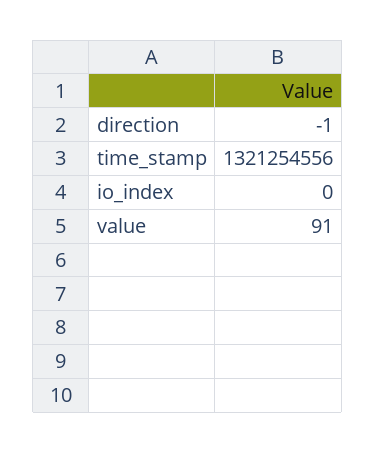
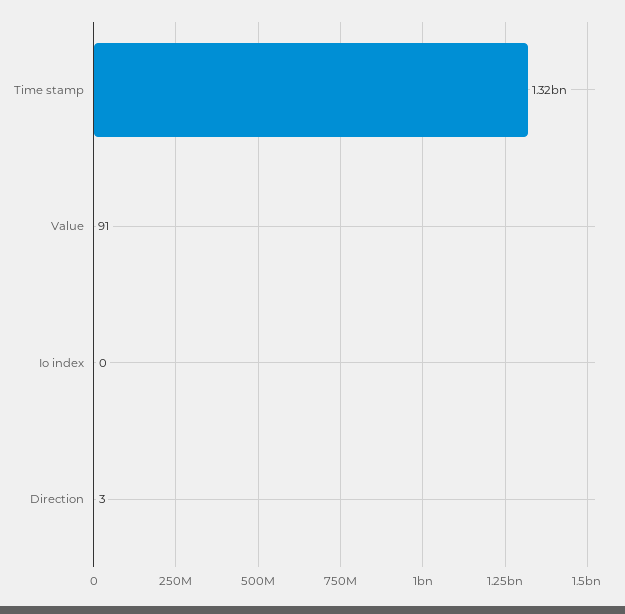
  {
-   "direction": -1,
+   "direction": 3,
    "time_stamp": 1321254556,
    "io_index": 0,
    "value": 91
  }

